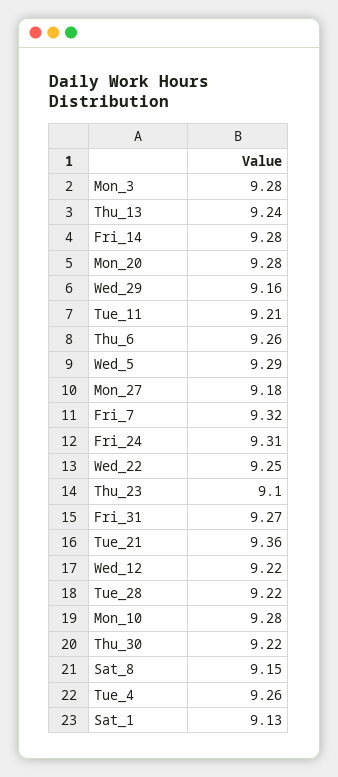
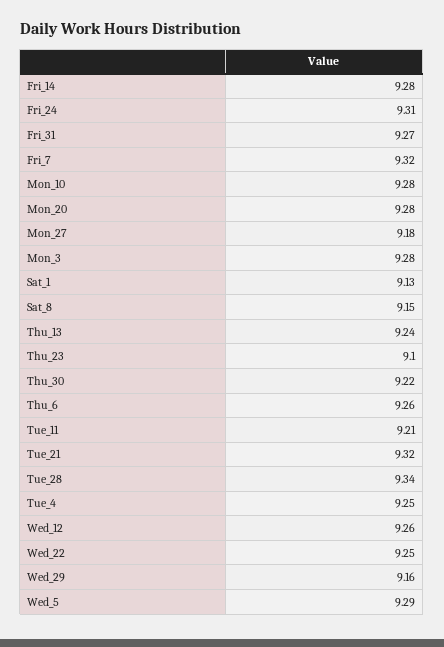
  {
    "Mon_3": 9.28,
    "Thu_13": 9.24,
    "Fri_14": 9.28,
    "Mon_20": 9.28,
    "Wed_29": 9.16,
    "Tue_11": 9.21,
    "Thu_6": 9.26,
    "Wed_5": 9.29,
    "Mon_27": 9.18,
    "Fri_7": 9.32,
    "Fri_24": 9.31,
    "Wed_22": 9.25,
    "Thu_23": 9.1,
    "Fri_31": 9.27,
-   "Tue_21": 9.36,
+   "Tue_21": 9.32,
-   "Wed_12": 9.22,
+   "Wed_12": 9.26,
-   "Tue_28": 9.22,
+   "Tue_28": 9.34,
    "Mon_10": 9.28,
    "Thu_30": 9.22,
    "Sat_8": 9.15,
-   "Tue_4": 9.26,
+   "Tue_4": 9.25,
    "Sat_1": 9.13
  }

